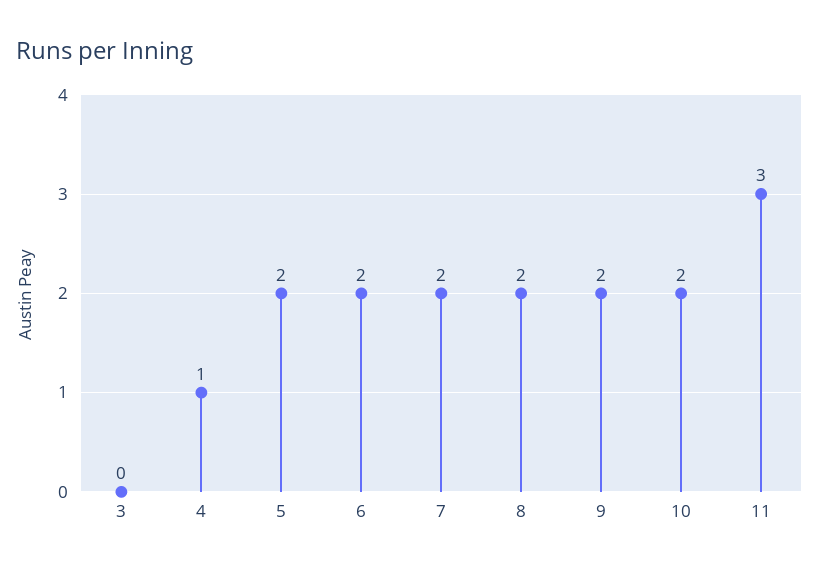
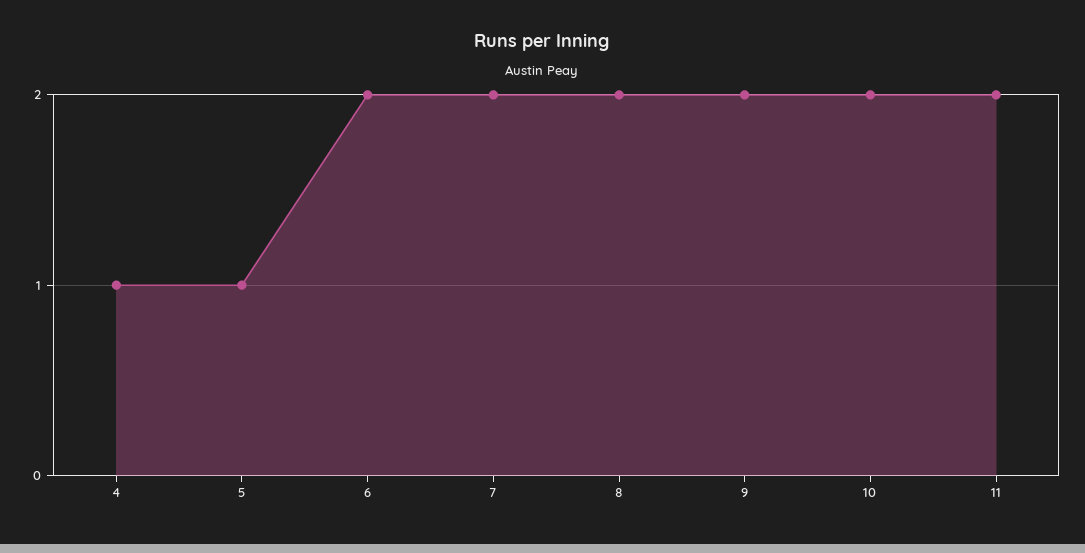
  {
-   "3": 0,
    "4": 1,
-   "5": 2,
+   "5": 1,
    "6": 2,
    "7": 2,
    "8": 2,
    "9": 2,
    "10": 2,
-   "11": 3
+   "11": 2
  }

